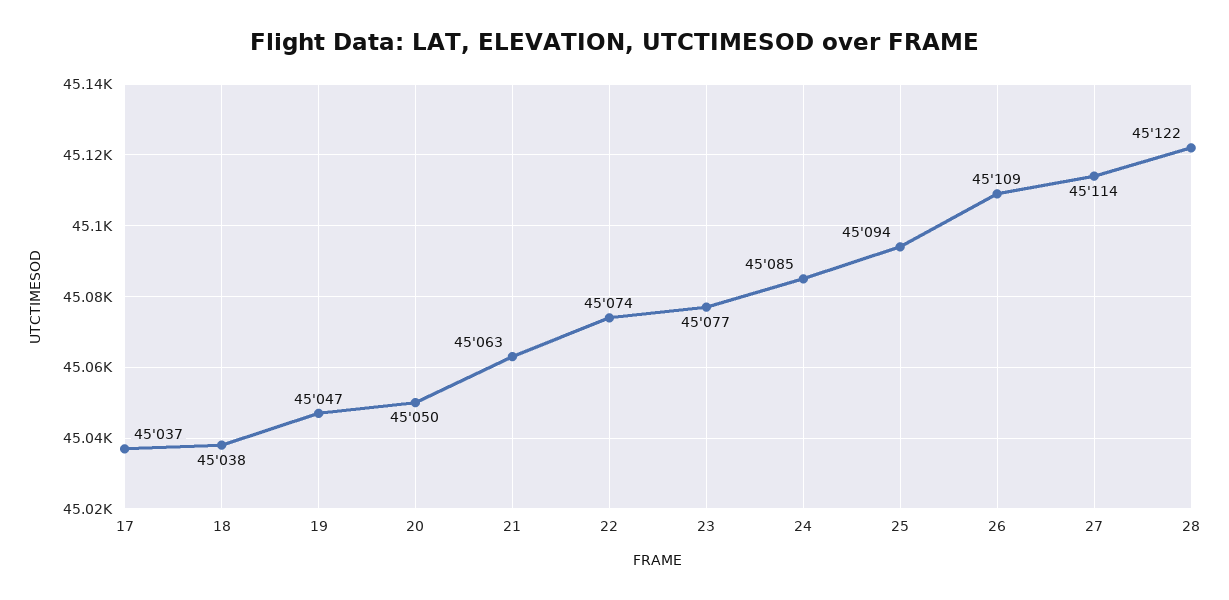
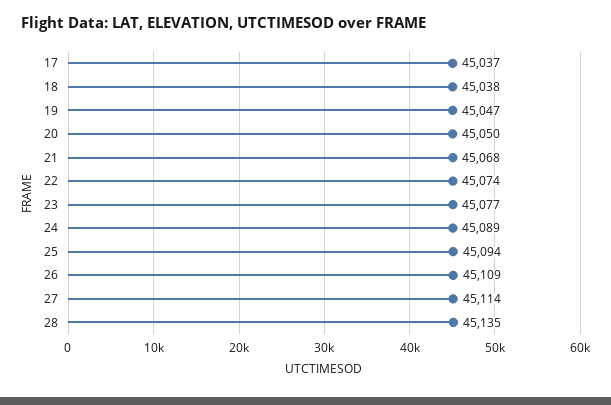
  {
    "17": 45037,
    "18": 45038,
    "19": 45047,
    "20": 45050,
-   "21": 45063,
+   "21": 45068,
    "22": 45074,
    "23": 45077,
-   "24": 45085,
+   "24": 45089,
    "25": 45094,
    "26": 45109,
    "27": 45114,
-   "28": 45122
+   "28": 45135
  }

